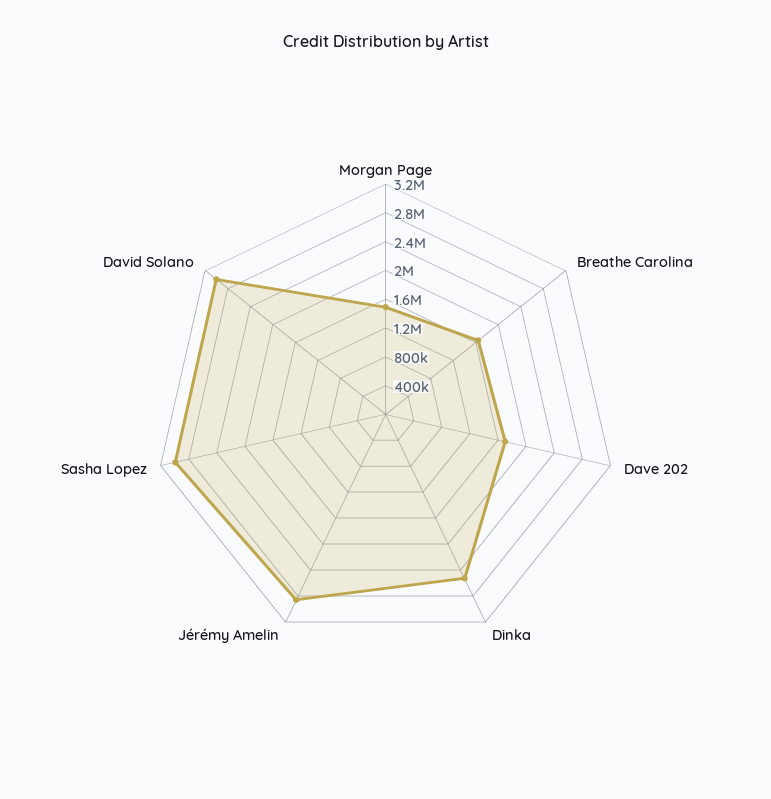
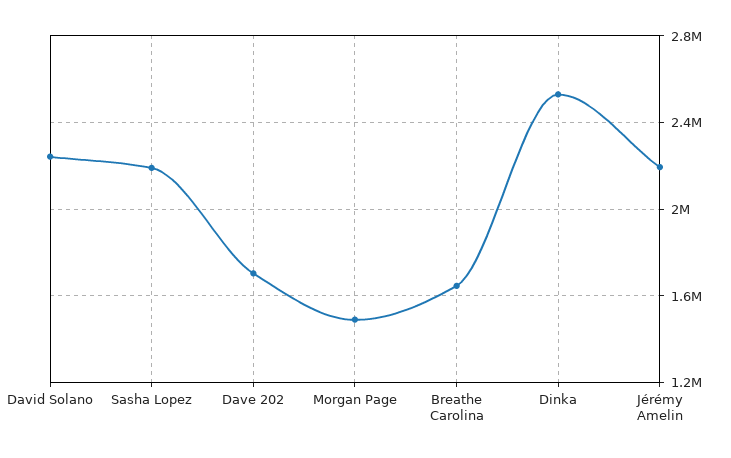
  {
    "Morgan Page": 1500000,
    "Breathe Carolina": 1650000,
    "Dave 202": 1700000,
    "Dinka": 2550000,
-   "Jérémy Amelin": 2800000,
+   "Jérémy Amelin": 2200000,
-   "Sasha Lopez": 3000000,
+   "Sasha Lopez": 2200000,
-   "David Solano": 3000000
+   "David Solano": 2250000
  }

